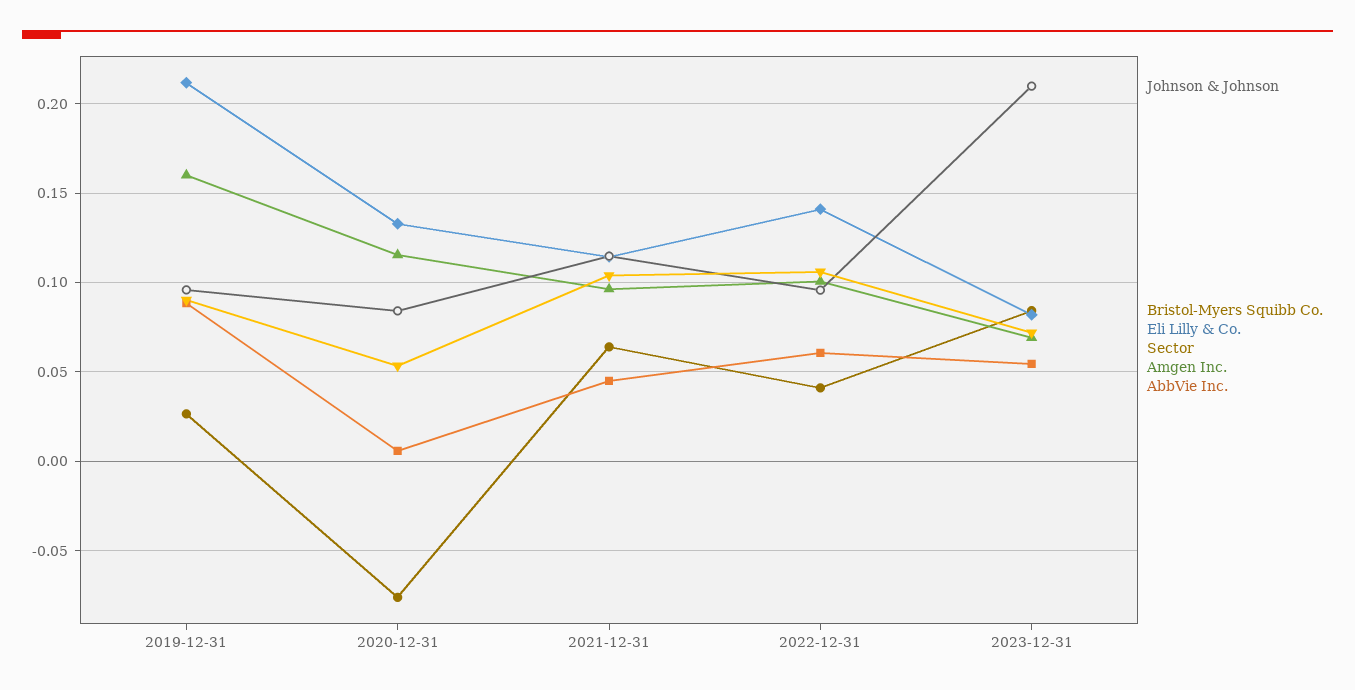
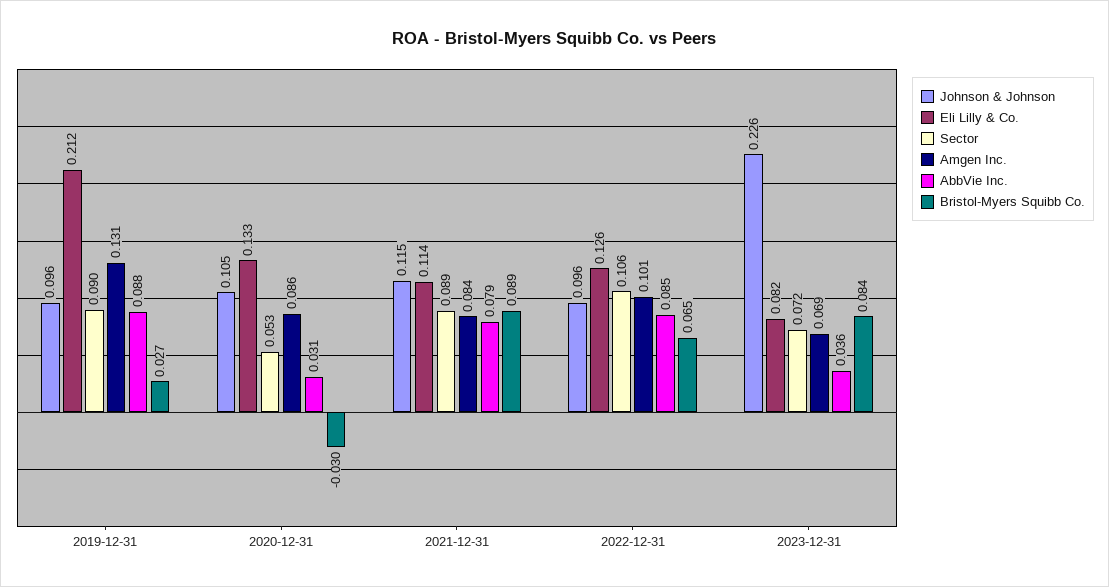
  {
    "Johnson & Johnson": {
      "2019-12-31": 0.096,
-     "2020-12-31": 0.085,
+     "2020-12-31": 0.105,
      "2021-12-31": 0.115,
      "2022-12-31": 0.096,
-     "2023-12-31": 0.21
+     "2023-12-31": 0.226
    },
    "Bristol-Myers Squibb Co.": {
      "2019-12-31": 0.027,
-     "2020-12-31": -0.075,
+     "2020-12-31": -0.03,
-     "2021-12-31": 0.065,
+     "2021-12-31": 0.089,
-     "2022-12-31": 0.04,
+     "2022-12-31": 0.065,
      "2023-12-31": 0.084
    },
    "Eli Lilly & Co.": {
      "2019-12-31": 0.212,
      "2020-12-31": 0.133,
      "2021-12-31": 0.114,
-     "2022-12-31": 0.14,
+     "2022-12-31": 0.126,
      "2023-12-31": 0.082
    },
    "Sector": {
      "2019-12-31": 0.09,
      "2020-12-31": 0.053,
-     "2021-12-31": 0.105,
+     "2021-12-31": 0.089,
      "2022-12-31": 0.106,
      "2023-12-31": 0.072
    },
    "Amgen Inc.": {
-     "2019-12-31": 0.16,
+     "2019-12-31": 0.131,
-     "2020-12-31": 0.115,
+     "2020-12-31": 0.086,
-     "2021-12-31": 0.095,
+     "2021-12-31": 0.084,
      "2022-12-31": 0.101,
      "2023-12-31": 0.069
    },
    "AbbVie Inc.": {
      "2019-12-31": 0.088,
-     "2020-12-31": 0.005,
+     "2020-12-31": 0.031,
-     "2021-12-31": 0.045,
+     "2021-12-31": 0.079,
-     "2022-12-31": 0.06,
+     "2022-12-31": 0.085,
-     "2023-12-31": 0.055
+     "2023-12-31": 0.036
    }
  }

